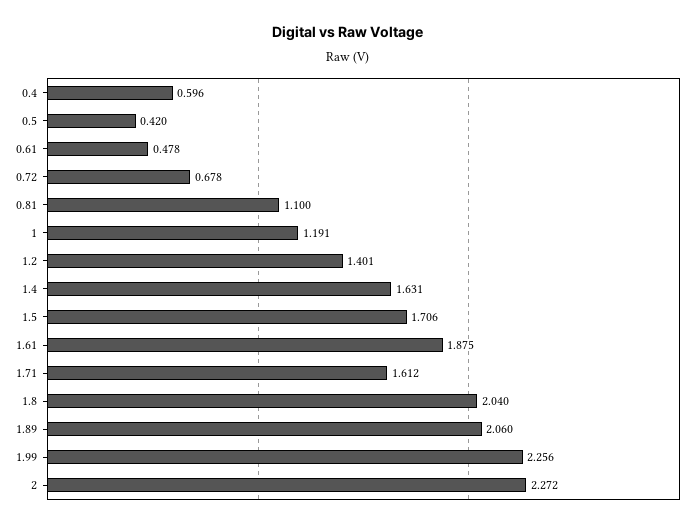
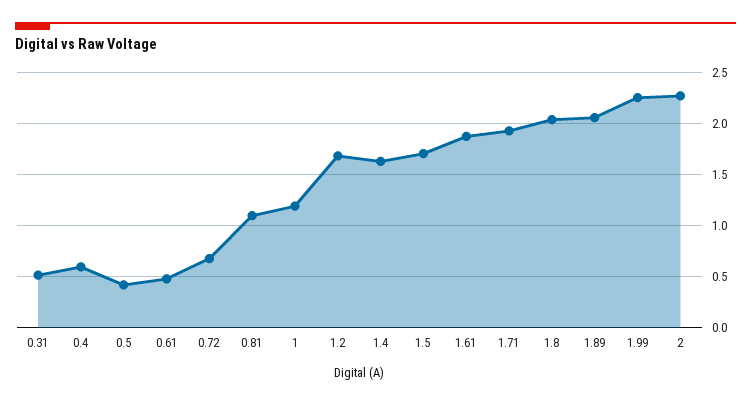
  {
    "0.4": 0.596,
    "0.5": 0.42,
    "0.61": 0.478,
    "0.72": 0.678,
    "0.81": 1.1,
    "1": 1.191,
-   "1.2": 1.401,
+   "1.2": 1.7,
    "1.4": 1.631,
    "1.5": 1.706,
    "1.61": 1.875,
-   "1.71": 1.612,
+   "1.71": 1.9,
    "1.8": 2.04,
    "1.89": 2.06,
    "1.99": 2.256,
-   "2": 2.272
+   "2": 2.272,
+   "0.31": 0.5
  }

